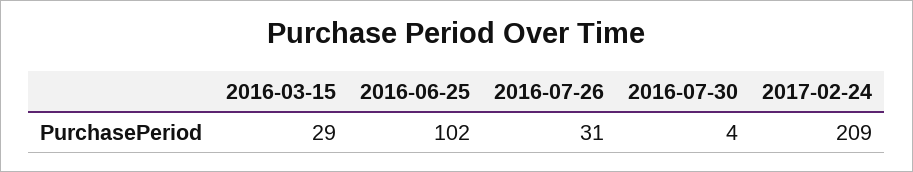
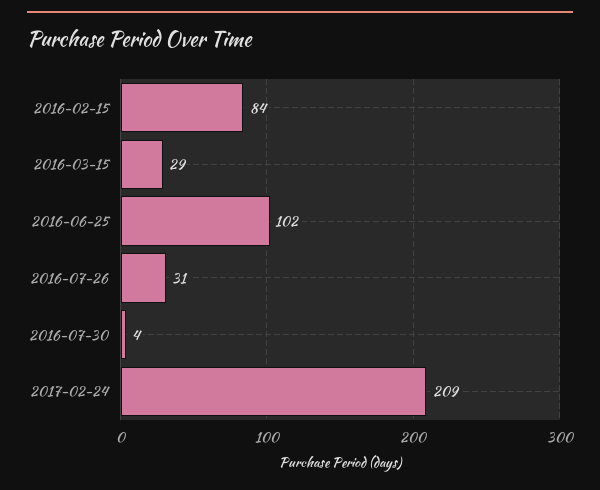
  {
    "2016-03-15": 29,
    "2016-06-25": 102,
    "2016-07-26": 31,
    "2016-07-30": 4,
-   "2017-02-24": 209
+   "2017-02-24": 209,
+   "2016-02-15": 84
  }

